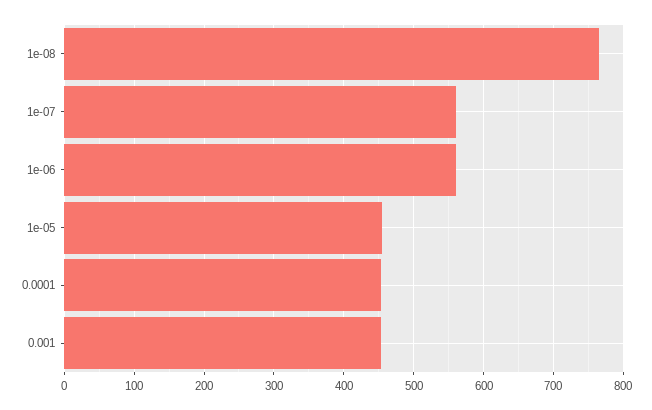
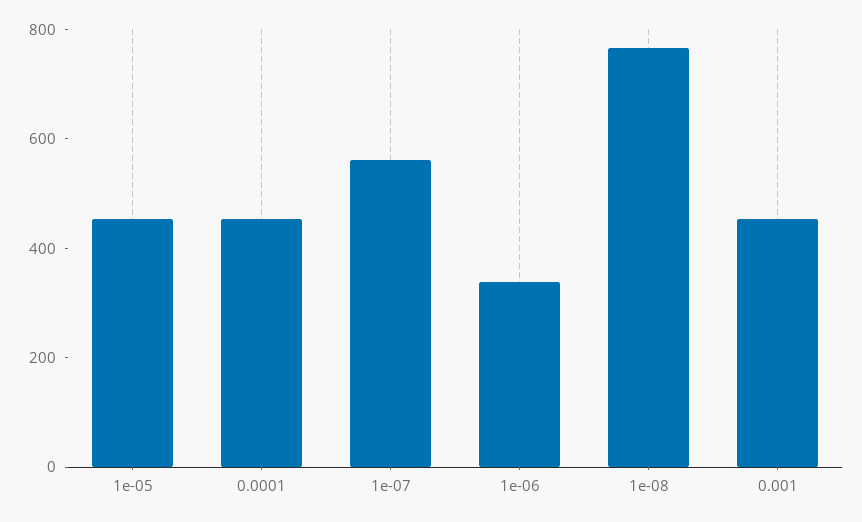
  {
    "1e-08": 770,
    "1e-07": 560,
-   "1e-06": 560,
+   "1e-06": 350,
    "1e-05": 450,
    "0.0001": 450,
    "0.001": 450
  }

